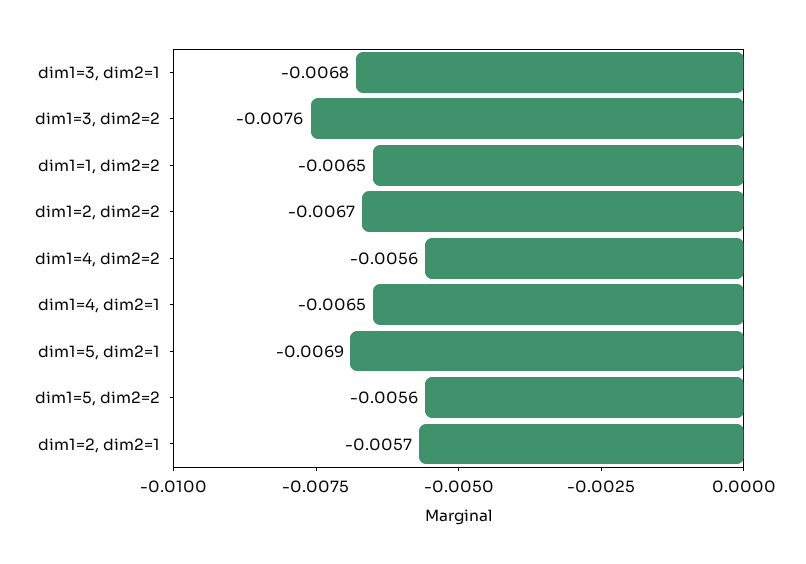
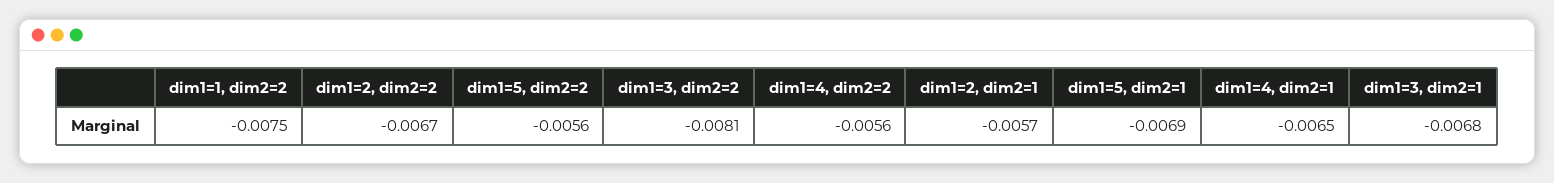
  {
    "dim1=3, dim2=1": -0.0068,
-   "dim1=3, dim2=2": -0.0076,
+   "dim1=3, dim2=2": -0.0081,
-   "dim1=1, dim2=2": -0.0065,
+   "dim1=1, dim2=2": -0.0075,
    "dim1=2, dim2=2": -0.0067,
    "dim1=4, dim2=2": -0.0056,
    "dim1=4, dim2=1": -0.0065,
    "dim1=5, dim2=1": -0.0069,
    "dim1=5, dim2=2": -0.0056,
    "dim1=2, dim2=1": -0.0057
  }

